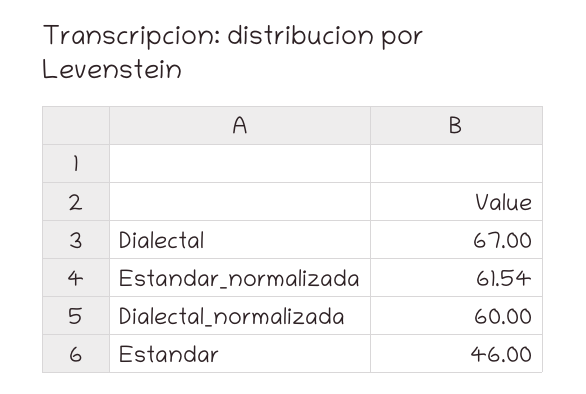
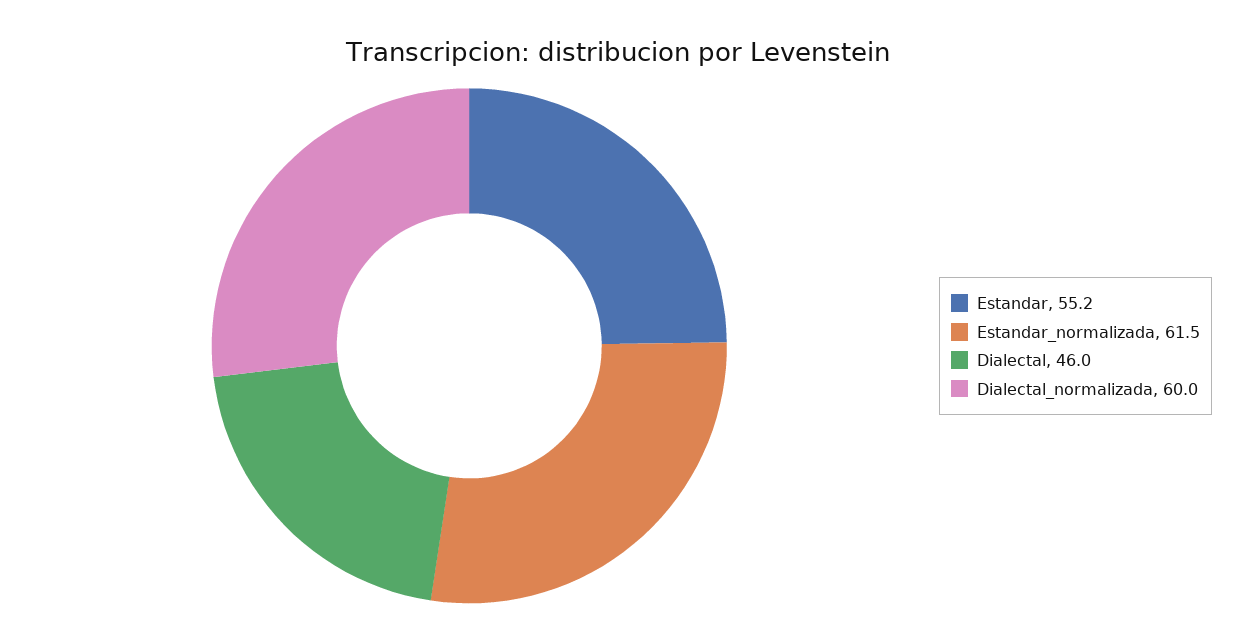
  {
-   "Dialectal": 67,
+   "Dialectal": 46,
    "Estandar_normalizada": 61.54,
    "Dialectal_normalizada": 60,
-   "Estandar": 46
+   "Estandar": 55.2
  }

